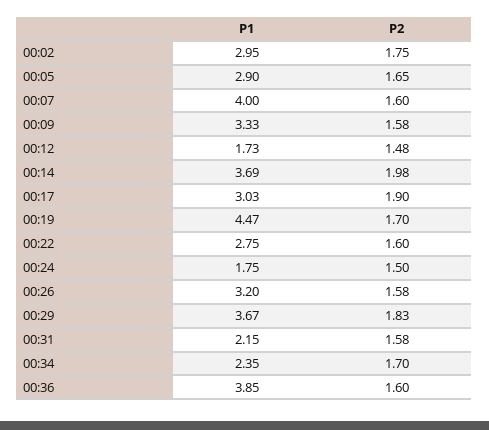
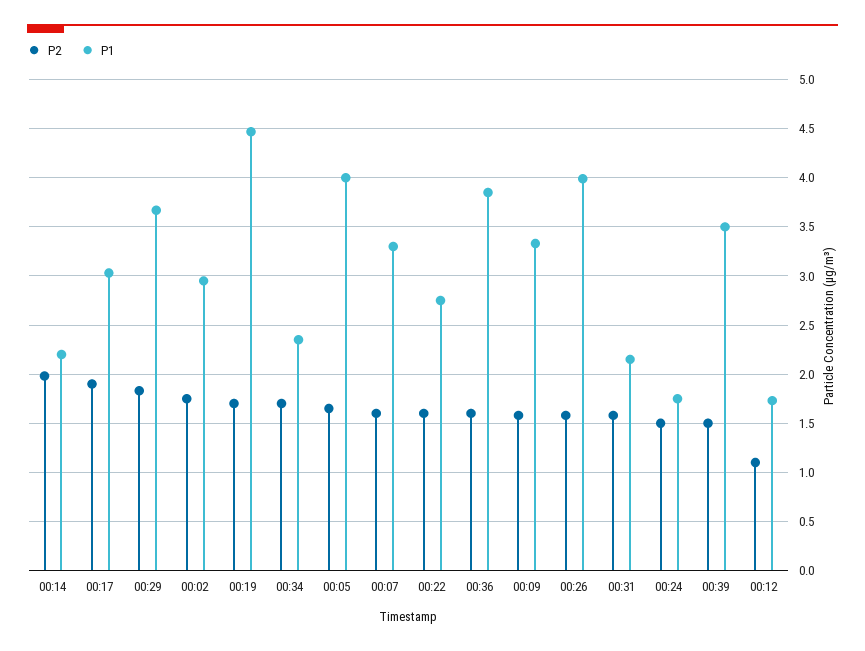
  {
    "P1": {
      "00:02": 2.95,
-     "00:05": 2.9,
+     "00:05": 4,
-     "00:07": 4,
+     "00:07": 3.3,
      "00:09": 3.33,
      "00:12": 1.73,
-     "00:14": 3.69,
+     "00:14": 2.2,
      "00:17": 3.03,
      "00:19": 4.47,
      "00:22": 2.75,
      "00:24": 1.75,
-     "00:26": 3.2,
+     "00:26": 4,
      "00:29": 3.67,
      "00:31": 2.15,
      "00:34": 2.35,
-     "00:36": 3.85
+     "00:36": 3.85,
+     "00:39": 3.5
    },
    "P2": {
      "00:02": 1.75,
      "00:05": 1.65,
      "00:07": 1.6,
      "00:09": 1.58,
-     "00:12": 1.48,
+     "00:12": 1.1,
      "00:14": 1.98,
      "00:17": 1.9,
      "00:19": 1.7,
      "00:22": 1.6,
      "00:24": 1.5,
      "00:26": 1.58,
      "00:29": 1.83,
      "00:31": 1.58,
      "00:34": 1.7,
-     "00:36": 1.6
+     "00:36": 1.6,
+     "00:39": 1.5
    }
  }

